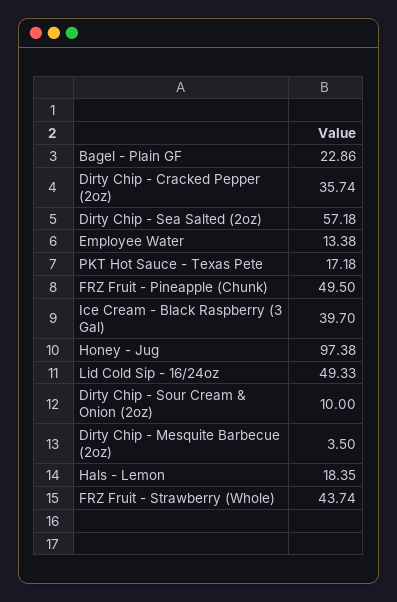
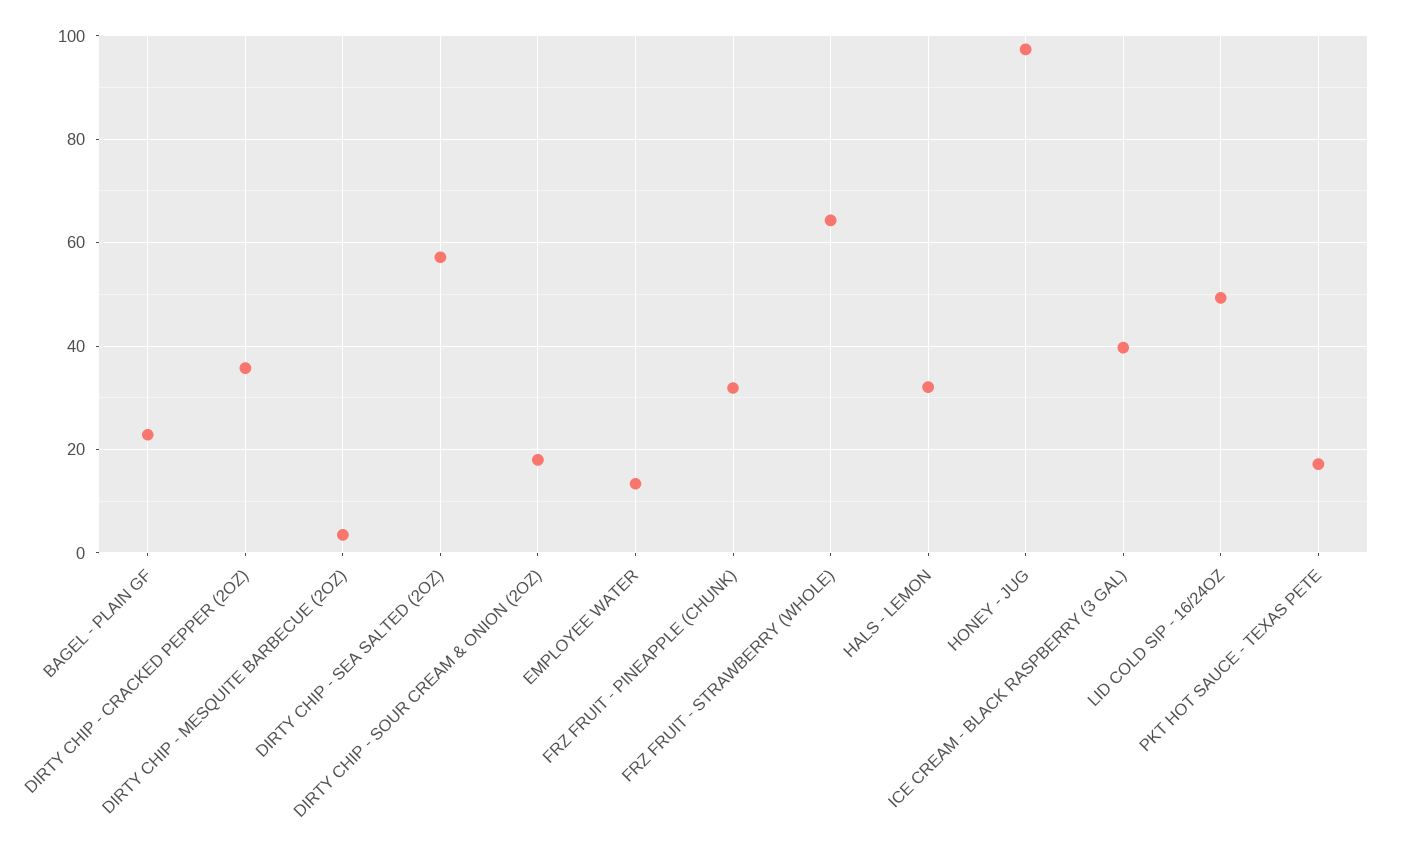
  {
    "Bagel - Plain GF": 22.86,
    "Dirty Chip - Cracked Pepper (2oz)": 35.74,
    "Dirty Chip - Sea Salted (2oz)": 57.18,
    "Employee Water": 13.38,
    "PKT Hot Sauce - Texas Pete": 17.18,
-   "FRZ Fruit - Pineapple (Chunk)": 49.5,
+   "FRZ Fruit - Pineapple (Chunk)": 32,
    "Ice Cream - Black Raspberry (3 Gal)": 39.7,
    "Honey - Jug": 97.38,
    "Lid Cold Sip - 16/24oz": 49.33,
-   "Dirty Chip - Sour Cream & Onion (2oz)": 10,
+   "Dirty Chip - Sour Cream & Onion (2oz)": 18,
    "Dirty Chip - Mesquite Barbecue (2oz)": 3.5,
-   "Hals - Lemon": 18.35,
+   "Hals - Lemon": 32,
-   "FRZ Fruit - Strawberry (Whole)": 43.74
+   "FRZ Fruit - Strawberry (Whole)": 64
  }

